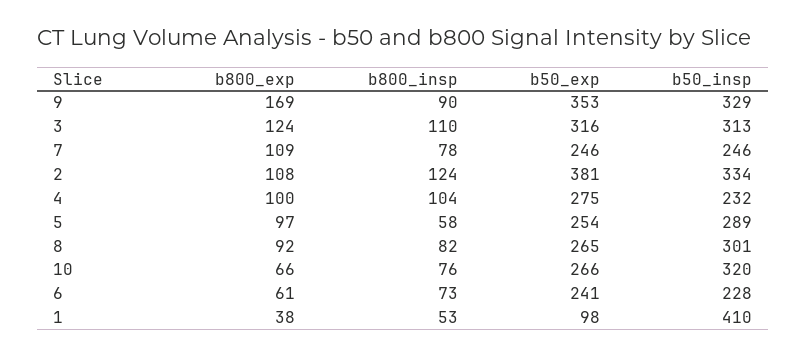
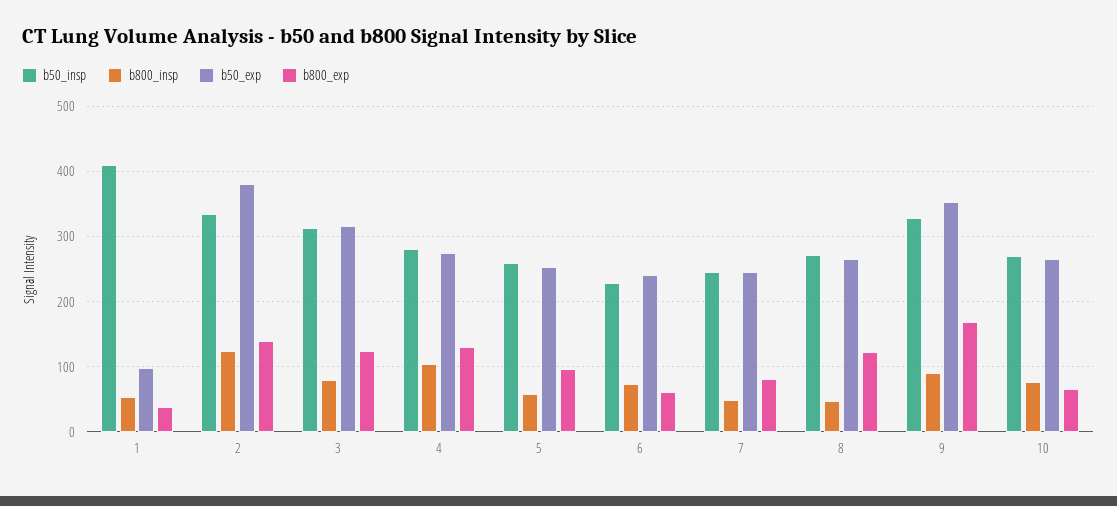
  {
    "b800_exp": {
      "9": 169,
      "3": 124,
-     "7": 109,
+     "7": 80,
-     "2": 108,
+     "2": 140,
-     "4": 100,
+     "4": 130,
      "5": 97,
-     "8": 92,
+     "8": 120,
      "10": 66,
      "6": 61,
      "1": 38
    },
    "b800_insp": {
      "9": 90,
-     "3": 110,
+     "3": 80,
-     "7": 78,
+     "7": 50,
      "2": 124,
      "4": 104,
      "5": 58,
-     "8": 82,
+     "8": 50,
      "10": 76,
      "6": 73,
      "1": 53
    },
    "b50_exp": {
      "9": 353,
      "3": 316,
      "7": 246,
      "2": 381,
      "4": 275,
      "5": 254,
      "8": 265,
      "10": 266,
      "6": 241,
      "1": 98
    },
    "b50_insp": {
      "9": 329,
      "3": 313,
      "7": 246,
      "2": 334,
-     "4": 232,
+     "4": 280,
-     "5": 289,
+     "5": 260,
-     "8": 301,
+     "8": 270,
-     "10": 320,
+     "10": 270,
      "6": 228,
      "1": 410
    }
  }

